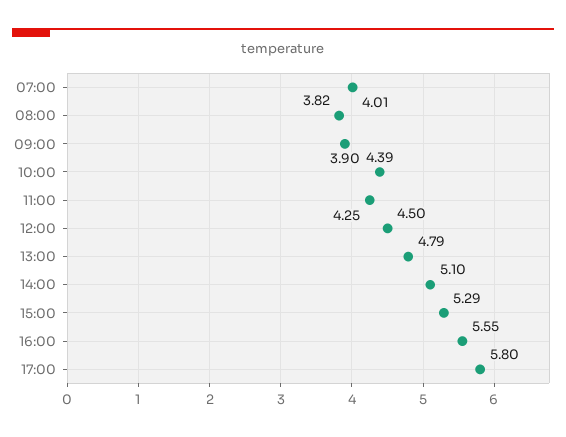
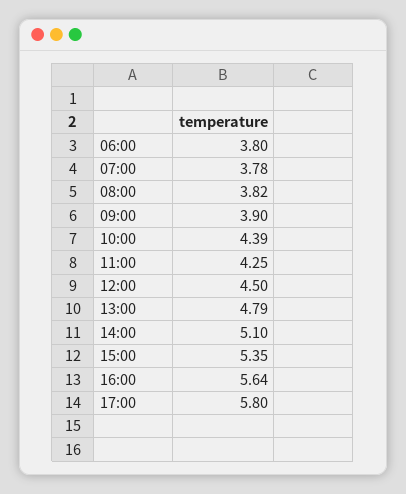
  {
-   "07:00": 4.01,
+   "07:00": 3.78,
    "08:00": 3.82,
    "09:00": 3.9,
    "10:00": 4.39,
    "11:00": 4.25,
    "12:00": 4.5,
    "13:00": 4.79,
    "14:00": 5.1,
-   "15:00": 5.29,
+   "15:00": 5.35,
-   "16:00": 5.55,
+   "16:00": 5.64,
-   "17:00": 5.8
+   "17:00": 5.8,
+   "06:00": 3.8
  }

